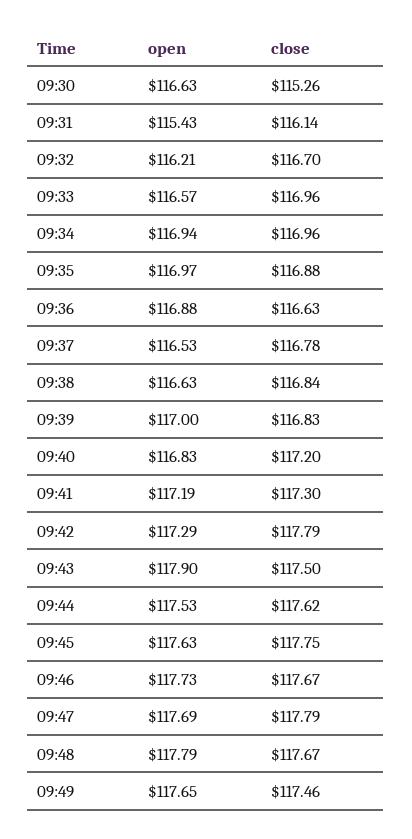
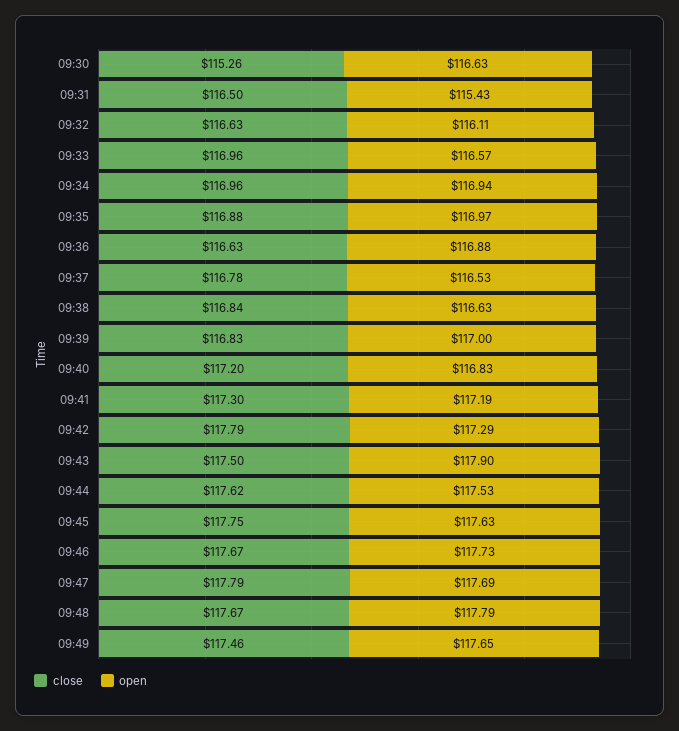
  {
    "open": {
      "09:30": 116.63,
      "09:31": 115.43,
-     "09:32": 116.21,
+     "09:32": 116.11,
      "09:33": 116.57,
      "09:34": 116.94,
      "09:35": 116.97,
      "09:36": 116.88,
      "09:37": 116.53,
      "09:38": 116.63,
      "09:39": 117,
      "09:40": 116.83,
      "09:41": 117.19,
      "09:42": 117.29,
      "09:43": 117.9,
      "09:44": 117.53,
      "09:45": 117.63,
      "09:46": 117.73,
      "09:47": 117.69,
      "09:48": 117.79,
      "09:49": 117.65
    },
    "close": {
      "09:30": 115.26,
-     "09:31": 116.14,
+     "09:31": 116.5,
-     "09:32": 116.7,
+     "09:32": 116.63,
      "09:33": 116.96,
      "09:34": 116.96,
      "09:35": 116.88,
      "09:36": 116.63,
      "09:37": 116.78,
      "09:38": 116.84,
      "09:39": 116.83,
      "09:40": 117.2,
      "09:41": 117.3,
      "09:42": 117.79,
      "09:43": 117.5,
      "09:44": 117.62,
      "09:45": 117.75,
      "09:46": 117.67,
      "09:47": 117.79,
      "09:48": 117.67,
      "09:49": 117.46
    }
  }

